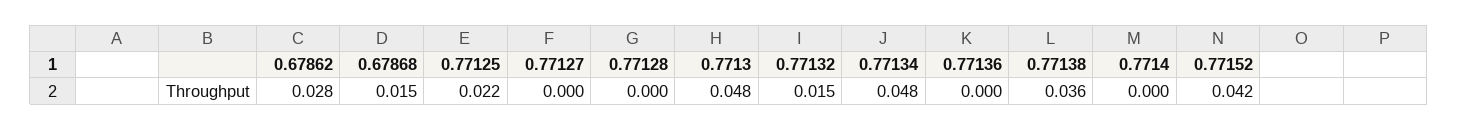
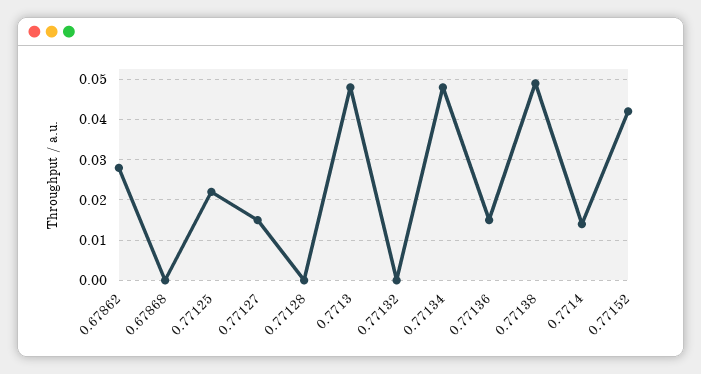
  {
    "0.67862": 0.028,
-   "0.67868": 0.015,
+   "0.67868": 0,
    "0.77125": 0.022,
-   "0.77127": 0,
+   "0.77127": 0.015,
    "0.77128": 0,
    "0.7713": 0.048,
-   "0.77132": 0.015,
+   "0.77132": 0,
    "0.77134": 0.048,
-   "0.77136": 0,
+   "0.77136": 0.015,
-   "0.77138": 0.036,
+   "0.77138": 0.05,
-   "0.7714": 0,
+   "0.7714": 0.015,
    "0.77152": 0.042
  }

